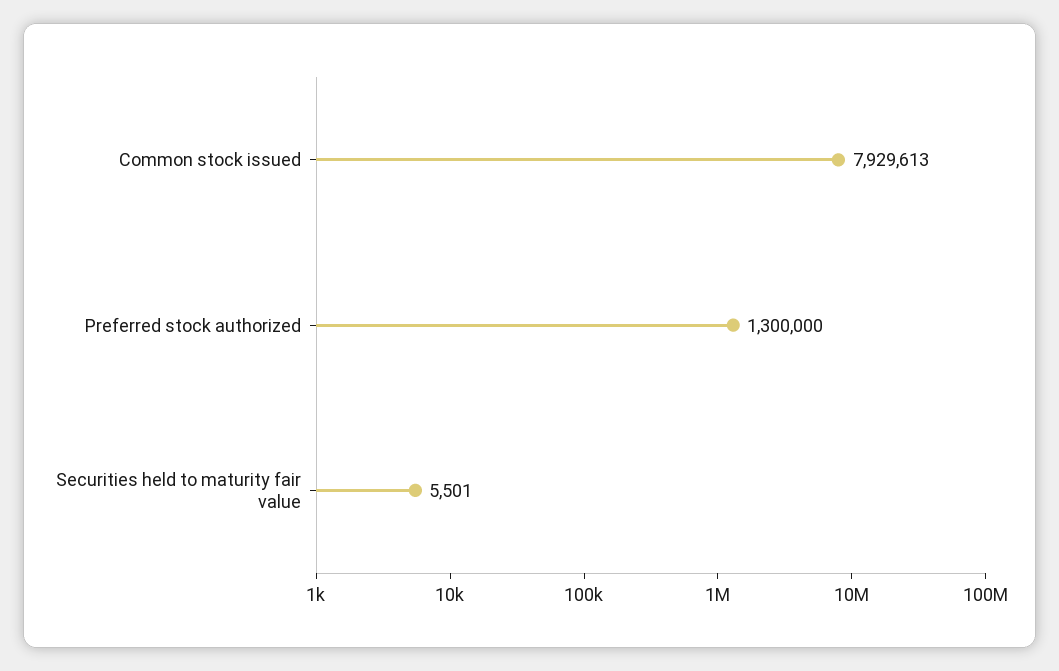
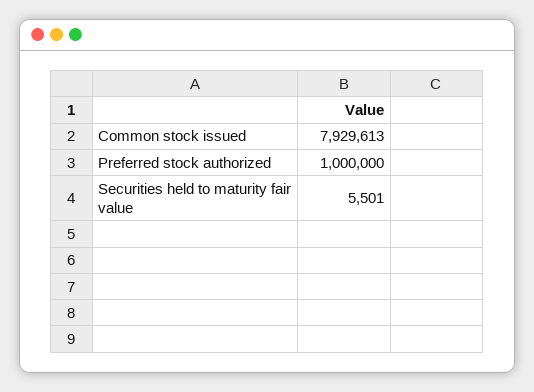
  {
    "Common stock issued": 7929613,
-   "Preferred stock authorized": 1300000,
+   "Preferred stock authorized": 1000000,
    "Securities held to maturity fair value": 5501
  }

